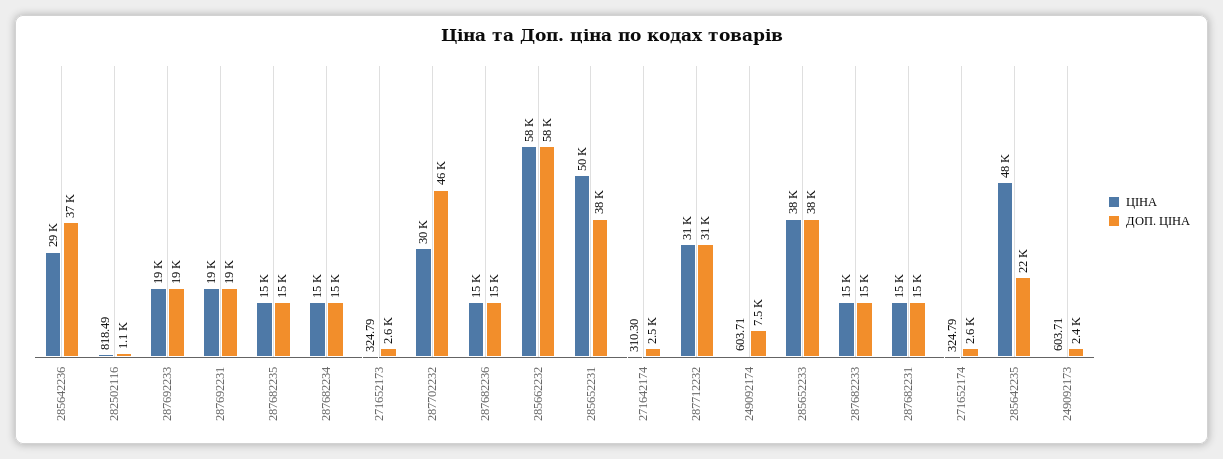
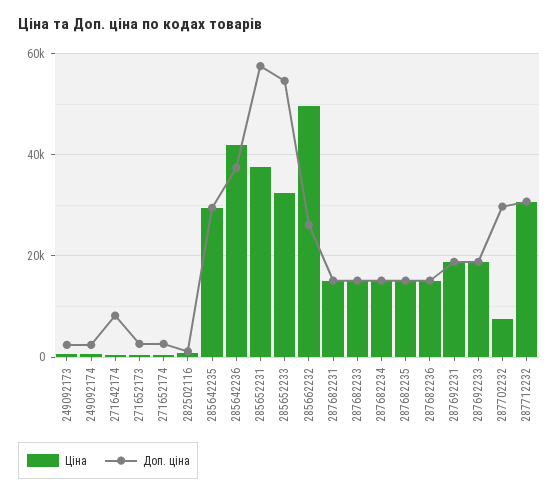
  {
    "ЦІНА": {
-     "285642236": 29000,
+     "285642236": 42000,
      "282502116": 818.49,
      "287692233": 19000,
      "287692231": 19000,
      "287682235": 15000,
      "287682234": 15000,
      "271652173": 324.79,
-     "287702232": 30000,
+     "287702232": 8000,
      "287682236": 15000,
-     "285662232": 58000,
+     "285662232": 50000,
-     "285652231": 50000,
+     "285652231": 38000,
      "271642174": 310.3,
      "287712232": 31000,
      "249092174": 603.71,
-     "285652233": 38000,
+     "285652233": 32000,
      "287682233": 15000,
      "287682231": 15000,
      "271652174": 324.79,
-     "285642235": 48000,
+     "285642235": 30000,
      "249092173": 603.71
    },
    "ДОП. ЦІНА": {
      "285642236": 37000,
      "282502116": 1100,
      "287692233": 19000,
      "287692231": 19000,
      "287682235": 15000,
      "287682234": 15000,
      "271652173": 2600,
-     "287702232": 46000,
+     "287702232": 30000,
      "287682236": 15000,
-     "285662232": 58000,
+     "285662232": 26000,
-     "285652231": 38000,
+     "285652231": 58000,
-     "271642174": 2500,
+     "271642174": 8000,
      "287712232": 31000,
-     "249092174": 7500,
+     "249092174": 2000,
-     "285652233": 38000,
+     "285652233": 54000,
      "287682233": 15000,
      "287682231": 15000,
      "271652174": 2600,
-     "285642235": 22000,
+     "285642235": 30000,
      "249092173": 2400
    }
  }

